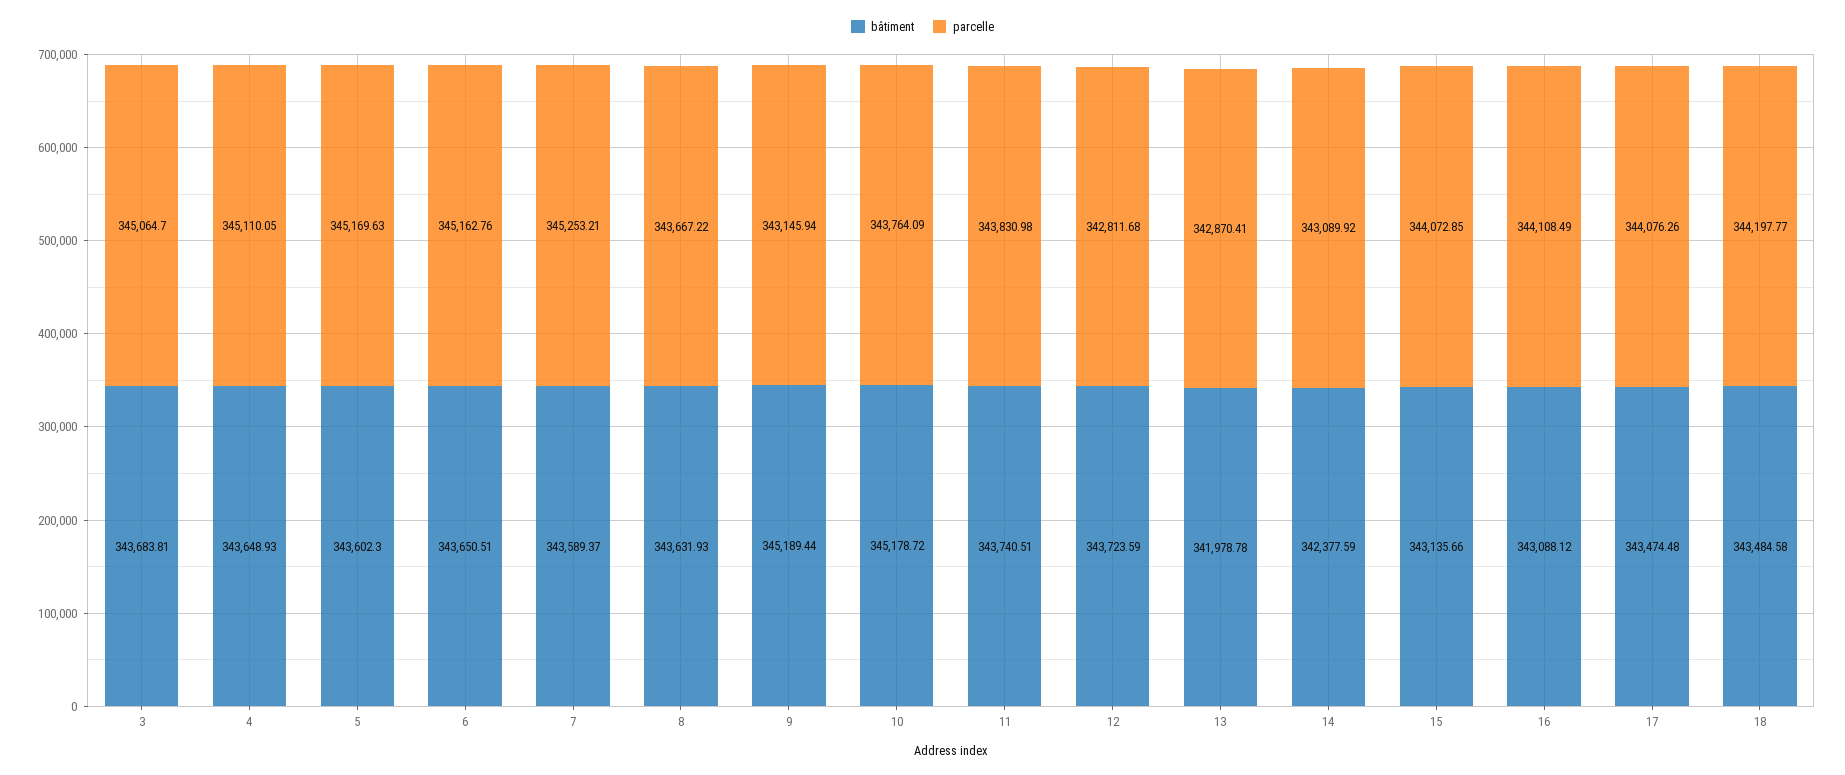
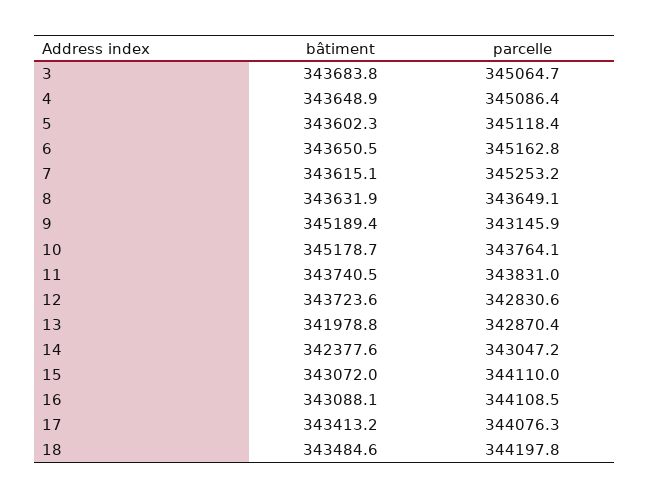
  {
    "bâtiment": {
      "3": 343683.81,
      "4": 343648.93,
      "5": 343602.3,
      "6": 343650.51,
-     "7": 343589.37,
+     "7": 343615.1,
      "8": 343631.93,
      "9": 345189.44,
      "10": 345178.72,
      "11": 343740.51,
      "12": 343723.59,
      "13": 341978.78,
      "14": 342377.59,
-     "15": 343135.66,
+     "15": 343072,
      "16": 343088.12,
-     "17": 343474.48,
+     "17": 343413.2,
      "18": 343484.58
    },
    "parcelle": {
      "3": 345064.7,
-     "4": 345110.05,
+     "4": 345086.4,
-     "5": 345169.63,
+     "5": 345118.4,
      "6": 345162.76,
      "7": 345253.21,
-     "8": 343667.22,
+     "8": 343649.1,
      "9": 343145.94,
      "10": 343764.09,
      "11": 343830.98,
-     "12": 342811.68,
+     "12": 342830.6,
      "13": 342870.41,
-     "14": 343089.92,
+     "14": 343047.2,
-     "15": 344072.85,
+     "15": 344110,
      "16": 344108.49,
      "17": 344076.26,
      "18": 344197.77
    }
  }

